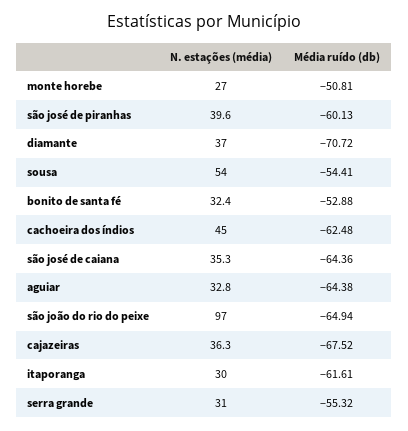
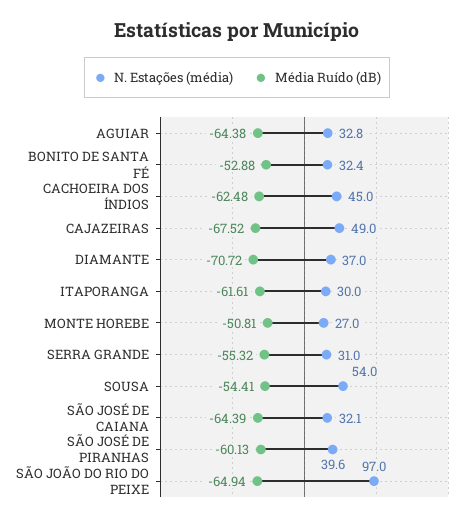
  {
    "N. estações (média)": {
      "monte horebe": 27,
      "são josé de piranhas": 39.6,
      "diamante": 37,
      "sousa": 54,
      "bonito de santa fé": 32.4,
      "cachoeira dos índios": 45,
-     "são josé de caiana": 35.3,
+     "são josé de caiana": 32.1,
      "aguiar": 32.8,
      "são joão do rio do peixe": 97,
-     "cajazeiras": 36.3,
+     "cajazeiras": 49,
      "itaporanga": 30,
      "serra grande": 31
    },
    "Média ruído (db)": {
      "monte horebe": -50.81,
      "são josé de piranhas": -60.13,
      "diamante": -70.72,
      "sousa": -54.41,
      "bonito de santa fé": -52.88,
      "cachoeira dos índios": -62.48,
-     "são josé de caiana": -64.36,
+     "são josé de caiana": -64.39,
      "aguiar": -64.38,
      "são joão do rio do peixe": -64.94,
      "cajazeiras": -67.52,
      "itaporanga": -61.61,
      "serra grande": -55.32
    }
  }

